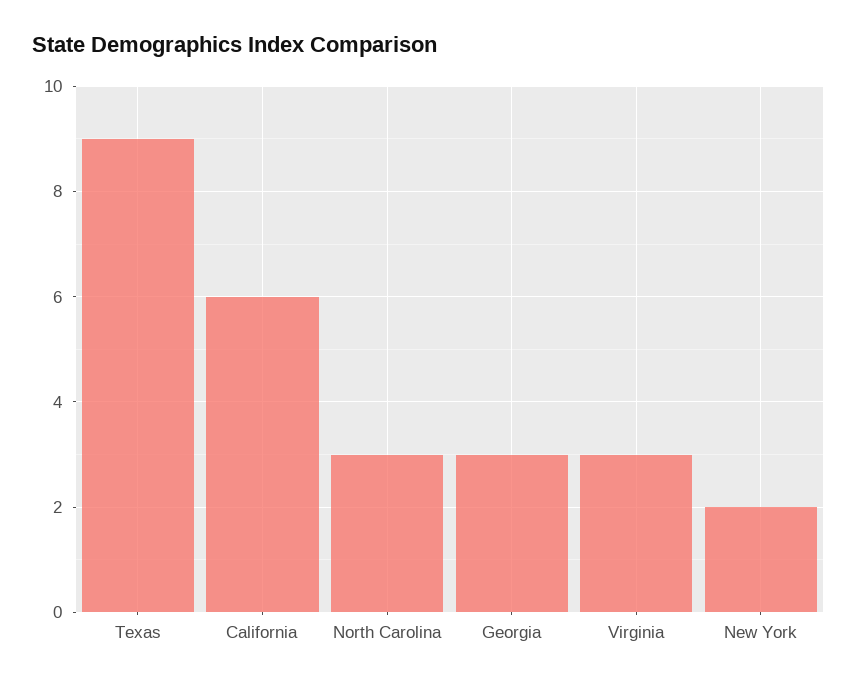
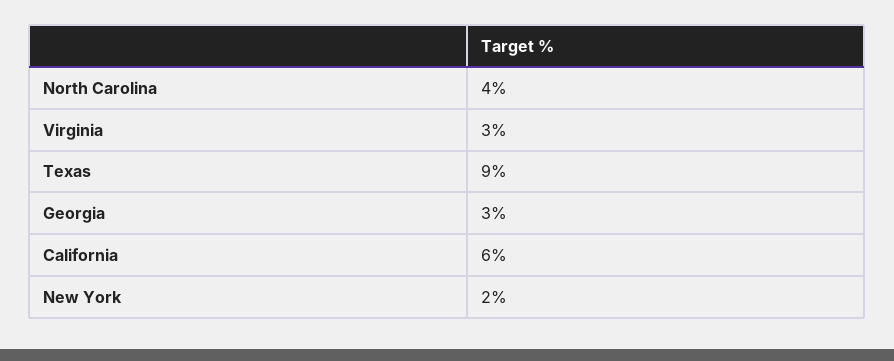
  {
    "Texas": 9,
    "California": 6,
-   "North Carolina": 3,
+   "North Carolina": 4,
    "Georgia": 3,
    "Virginia": 3,
    "New York": 2
  }

